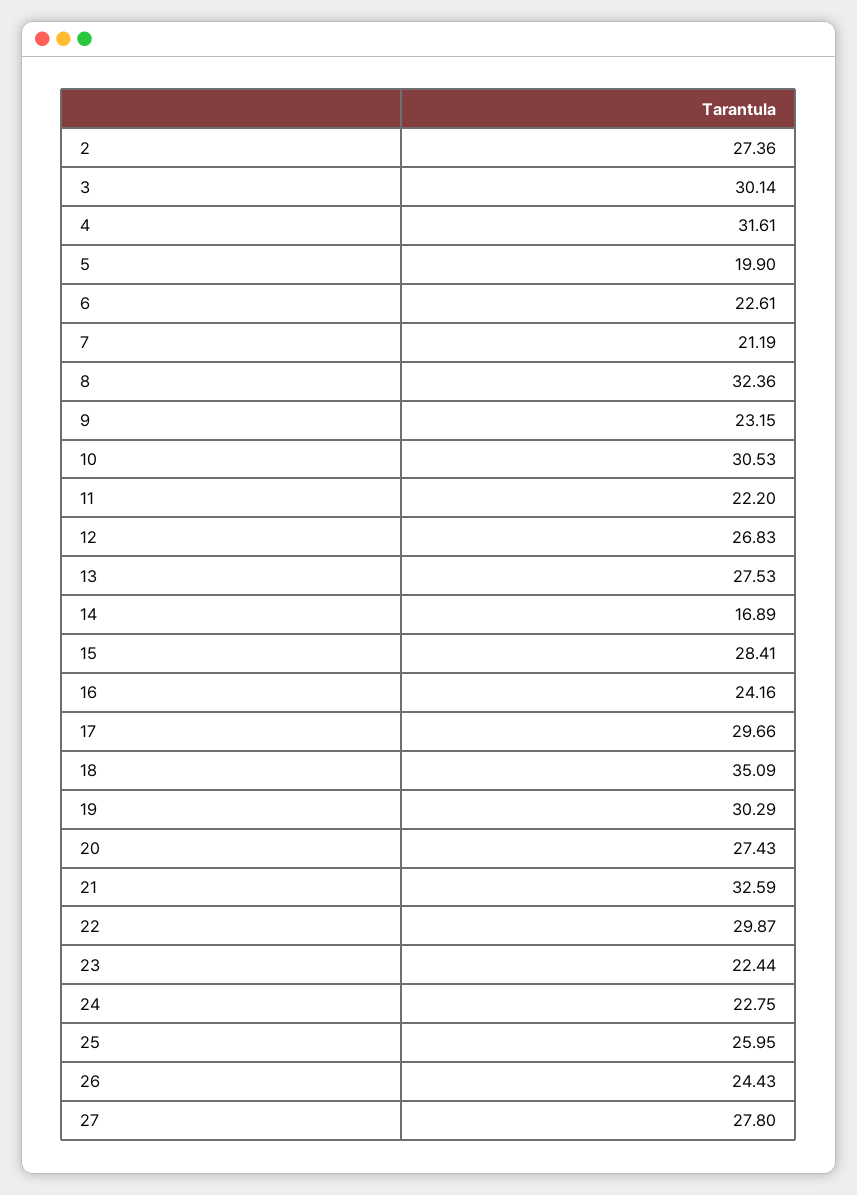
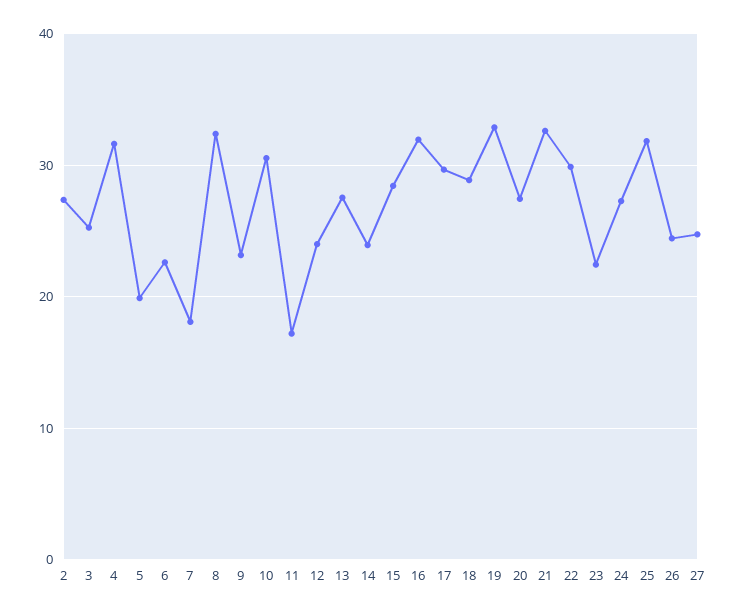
  {
    "2": 27.36,
-   "3": 30.14,
+   "3": 25,
    "4": 31.61,
    "5": 19.9,
    "6": 22.61,
-   "7": 21.19,
+   "7": 18,
    "8": 32.36,
    "9": 23.15,
    "10": 30.53,
-   "11": 22.2,
+   "11": 17,
-   "12": 26.83,
+   "12": 24,
    "13": 27.53,
-   "14": 16.89,
+   "14": 24,
    "15": 28.41,
-   "16": 24.16,
+   "16": 32,
    "17": 29.66,
-   "18": 35.09,
+   "18": 29,
-   "19": 30.29,
+   "19": 33,
    "20": 27.43,
    "21": 32.59,
    "22": 29.87,
    "23": 22.44,
-   "24": 22.75,
+   "24": 27,
-   "25": 25.95,
+   "25": 32,
    "26": 24.43,
-   "27": 27.8
+   "27": 25
  }

